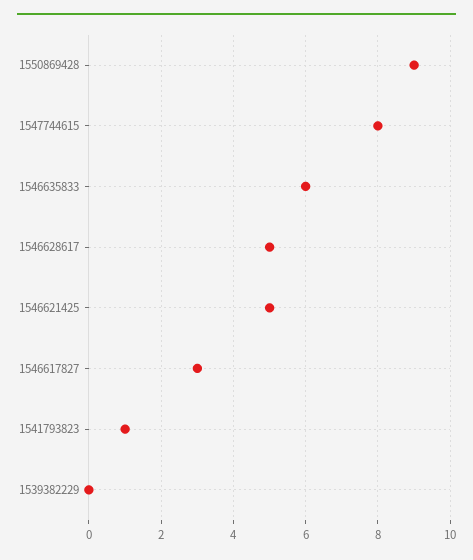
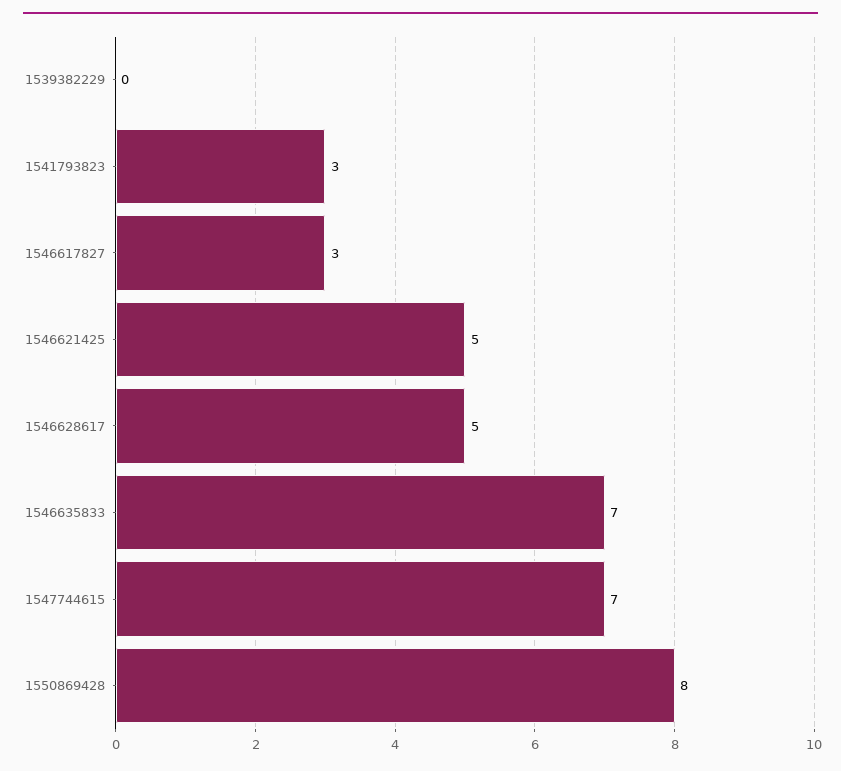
  {
-   "1550869428": 9,
+   "1550869428": 8,
-   "1547744615": 8,
+   "1547744615": 7,
-   "1546635833": 6,
+   "1546635833": 7,
    "1546628617": 5,
    "1546621425": 5,
    "1546617827": 3,
-   "1541793823": 1,
+   "1541793823": 3,
    "1539382229": 0
  }

